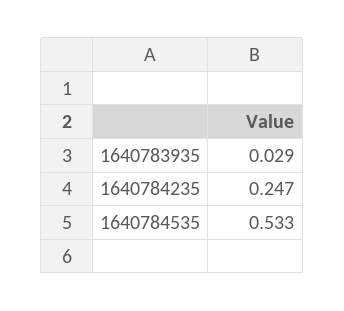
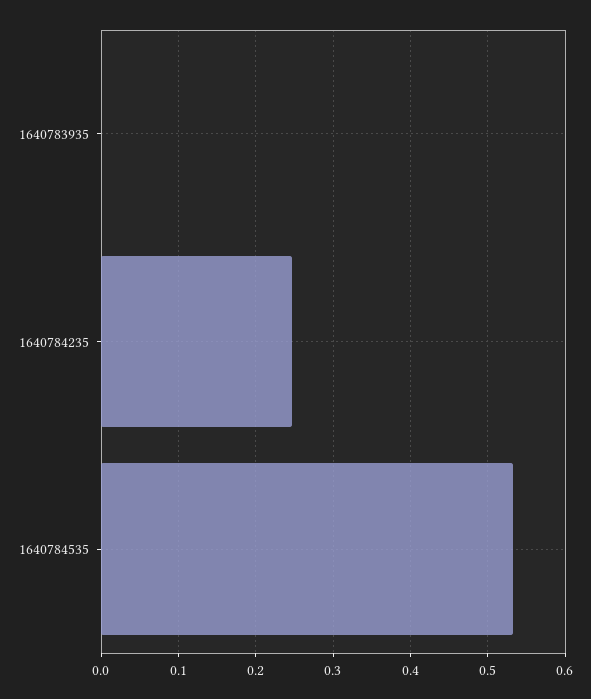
  {
-   "1640783935": 0.029,
+   "1640783935": 0,
    "1640784235": 0.247,
    "1640784535": 0.533
  }

